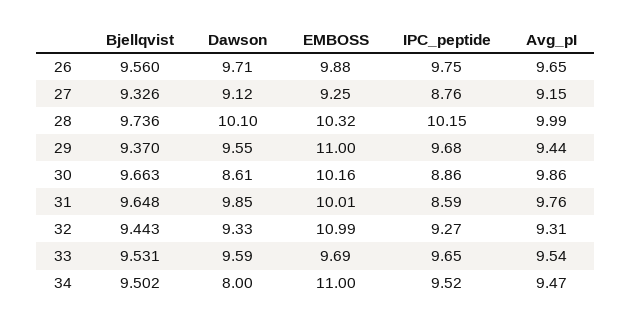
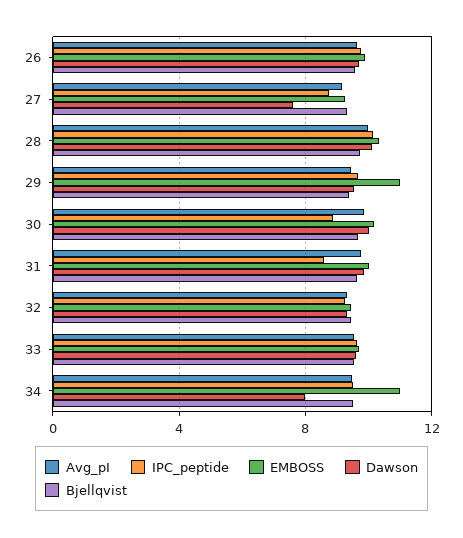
  {
    "Bjellqvist": {
      "26": 9.56,
      "27": 9.326,
      "28": 9.736,
      "29": 9.37,
      "30": 9.663,
      "31": 9.648,
      "32": 9.443,
      "33": 9.531,
      "34": 9.502
    },
    "Dawson": {
      "26": 9.71,
-     "27": 9.12,
+     "27": 7.5,
      "28": 10.1,
      "29": 9.55,
-     "30": 8.61,
+     "30": 10,
      "31": 9.85,
      "32": 9.33,
      "33": 9.59,
      "34": 8
    },
    "EMBOSS": {
      "26": 9.88,
      "27": 9.25,
      "28": 10.32,
      "29": 11,
      "30": 10.16,
      "31": 10.01,
-     "32": 10.99,
+     "32": 9.5,
      "33": 9.69,
      "34": 11
    },
    "IPC_peptide": {
      "26": 9.75,
      "27": 8.76,
      "28": 10.15,
      "29": 9.68,
      "30": 8.86,
      "31": 8.59,
      "32": 9.27,
      "33": 9.65,
      "34": 9.52
    },
    "Avg_pI": {
      "26": 9.65,
      "27": 9.15,
      "28": 9.99,
      "29": 9.44,
      "30": 9.86,
      "31": 9.76,
      "32": 9.31,
      "33": 9.54,
      "34": 9.47
    }
  }

